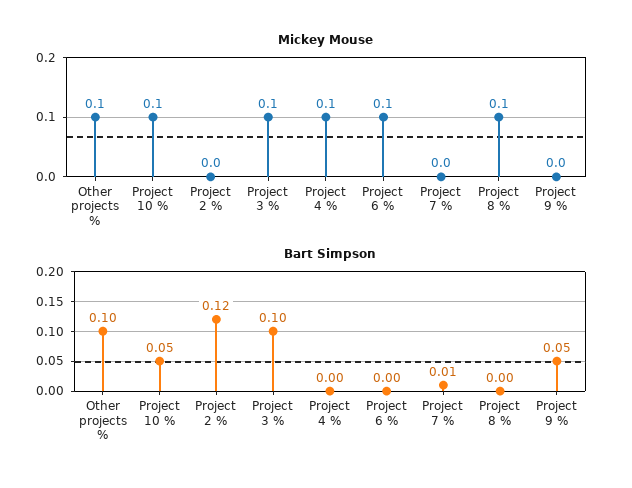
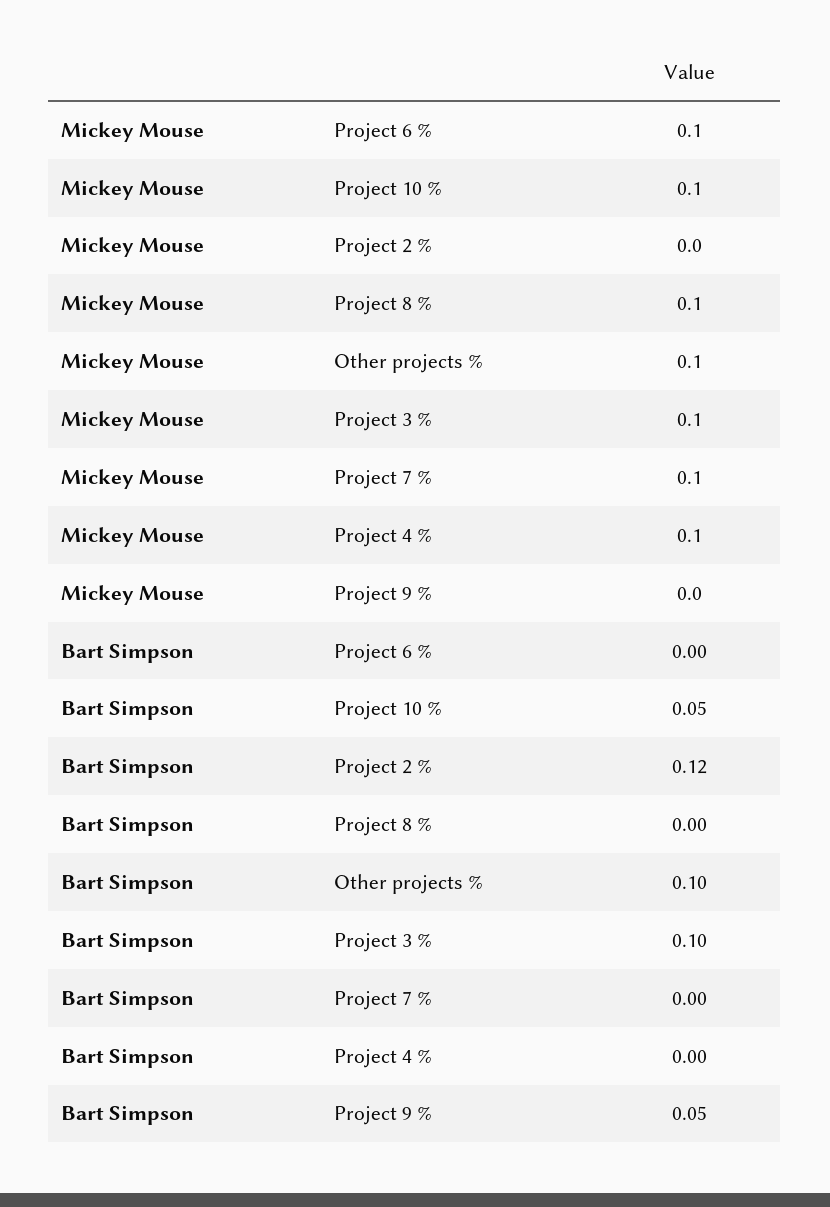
  {
    "Mickey Mouse": {
      "Other projects %": 0.1,
      "Project 10 %": 0.1,
      "Project 2 %": 0,
      "Project 3 %": 0.1,
      "Project 4 %": 0.1,
      "Project 6 %": 0.1,
-     "Project 7 %": 0,
+     "Project 7 %": 0.1,
      "Project 8 %": 0.1,
      "Project 9 %": 0
    },
    "Bart Simpson": {
      "Other projects %": 0.1,
      "Project 10 %": 0.05,
      "Project 2 %": 0.12,
      "Project 3 %": 0.1,
      "Project 4 %": 0,
      "Project 6 %": 0,
-     "Project 7 %": 0.01,
+     "Project 7 %": 0,
      "Project 8 %": 0,
      "Project 9 %": 0.05
    }
  }

